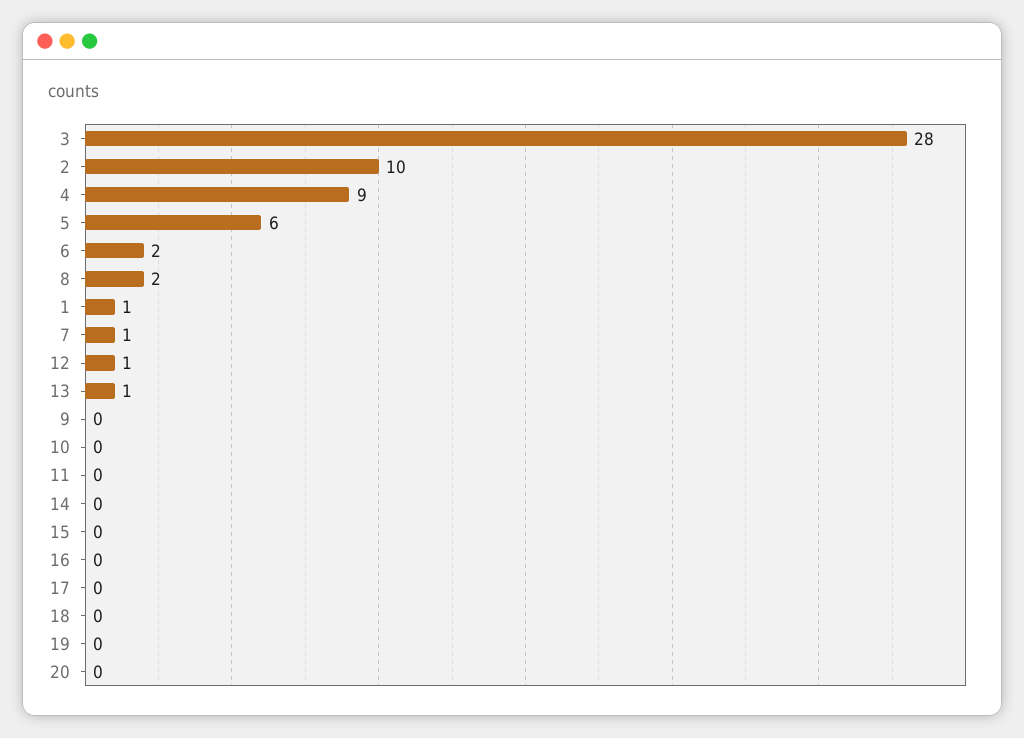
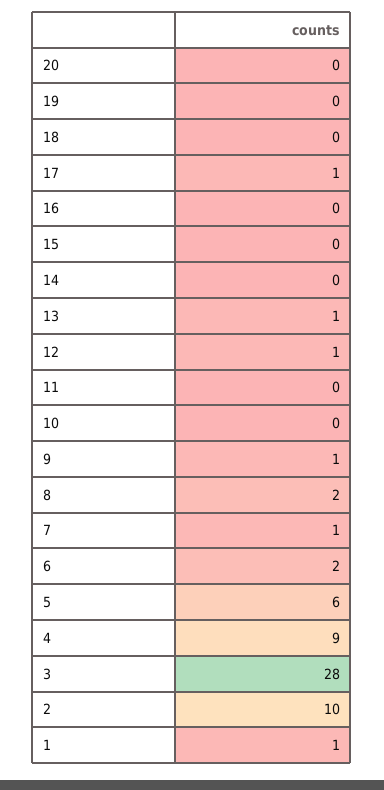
  {
    "3": 28,
    "2": 10,
    "4": 9,
    "5": 6,
    "6": 2,
    "8": 2,
    "1": 1,
    "7": 1,
    "12": 1,
    "13": 1,
-   "9": 0,
+   "9": 1,
    "10": 0,
    "11": 0,
    "14": 0,
    "15": 0,
    "16": 0,
-   "17": 0,
+   "17": 1,
    "18": 0,
    "19": 0,
    "20": 0
  }

